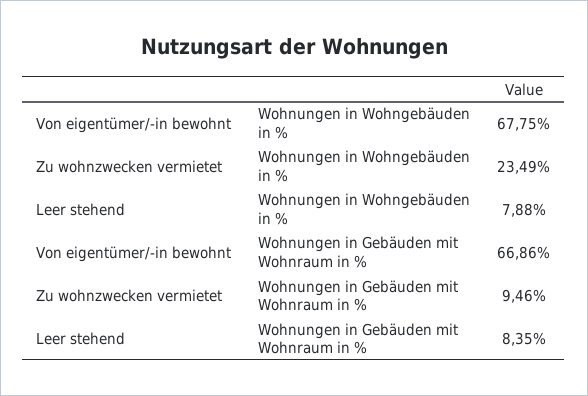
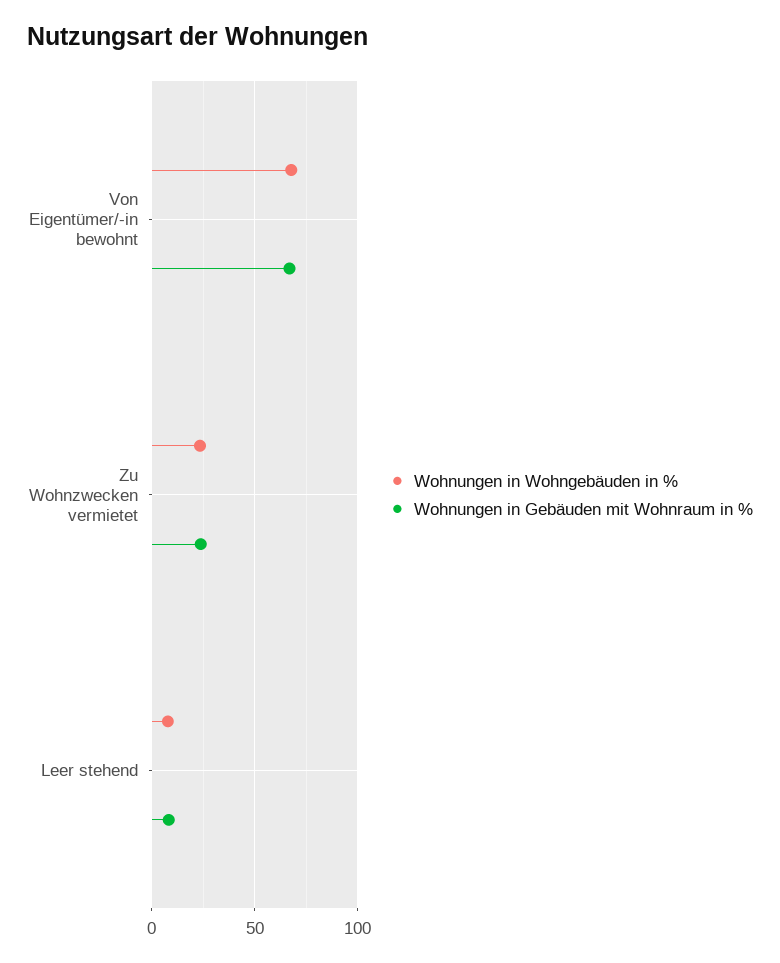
  {
    "Wohnungen in Wohngebäuden in %": {
      "Von eigentümer/-in bewohnt": 67.75,
      "Zu wohnzwecken vermietet": 23.49,
      "Leer stehend": 7.88
    },
    "Wohnungen in Gebäuden mit Wohnraum in %": {
      "Von eigentümer/-in bewohnt": 66.86,
-     "Zu wohnzwecken vermietet": 9.46,
+     "Zu wohnzwecken vermietet": 25,
      "Leer stehend": 8.35
    }
  }

